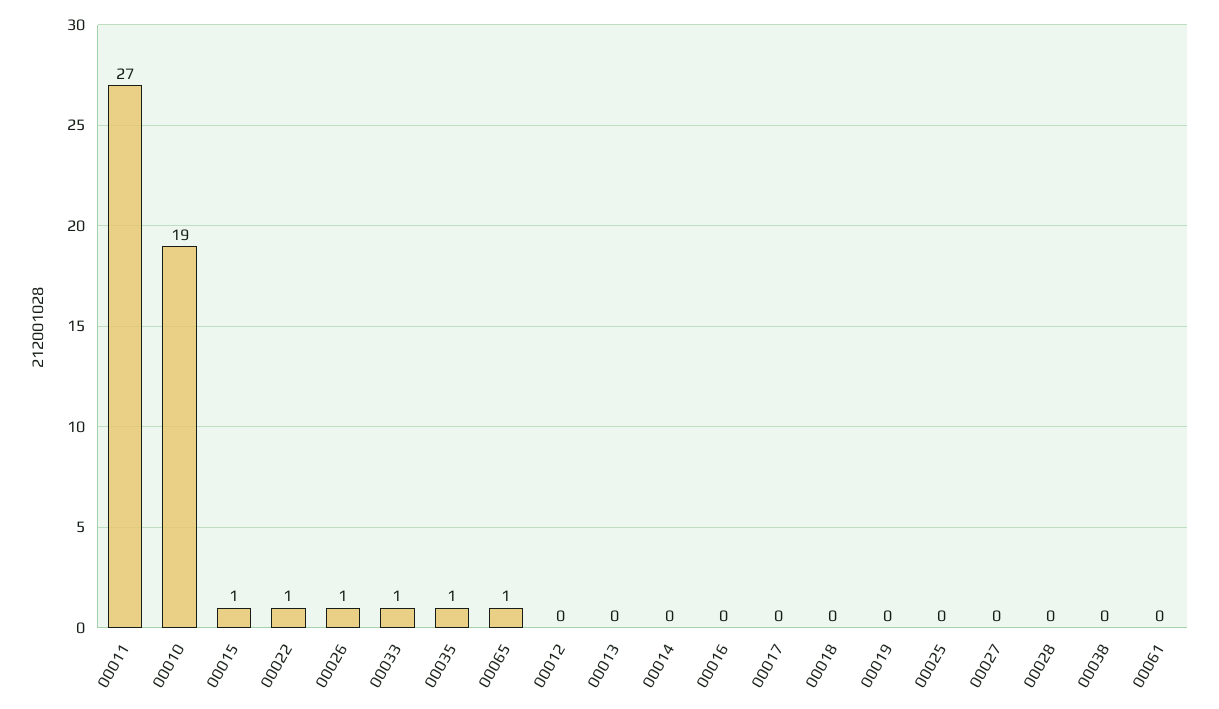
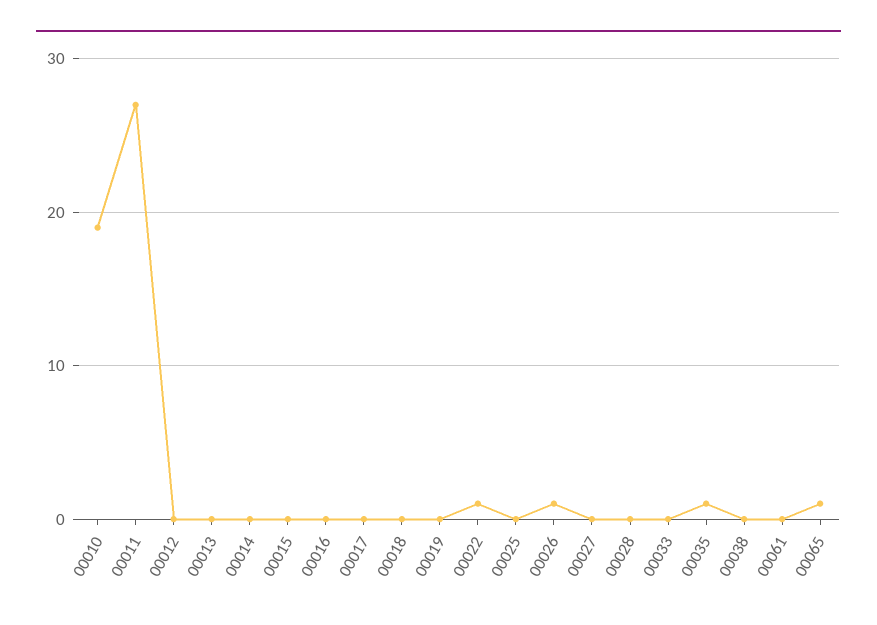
  {
    "00011": 27,
    "00010": 19,
-   "00015": 1,
+   "00015": 0,
    "00022": 1,
    "00026": 1,
-   "00033": 1,
+   "00033": 0,
    "00035": 1,
    "00065": 1,
    "00012": 0,
    "00013": 0,
    "00014": 0,
    "00016": 0,
    "00017": 0,
    "00018": 0,
    "00019": 0,
    "00025": 0,
    "00027": 0,
    "00028": 0,
    "00038": 0,
    "00061": 0
  }

